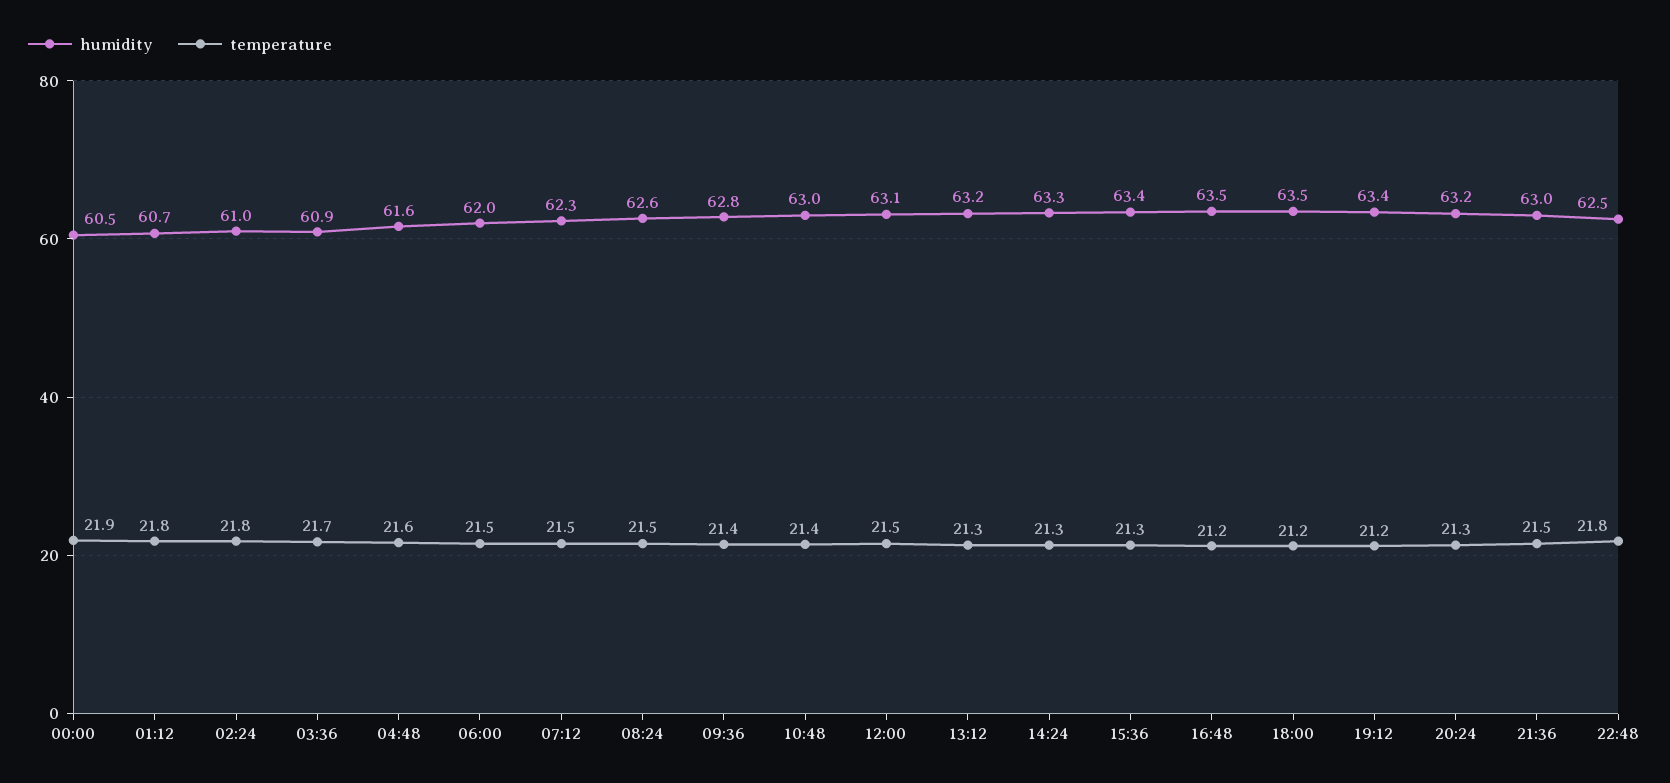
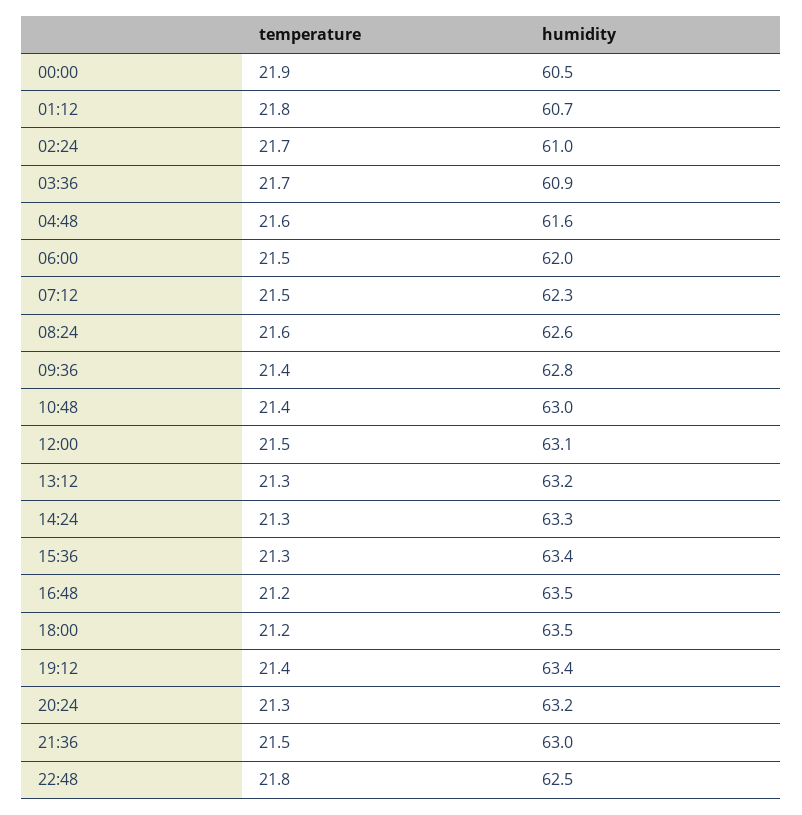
  {
    "humidity": {
      "00:00": 60.5,
      "01:12": 60.7,
      "02:24": 61,
      "03:36": 60.9,
      "04:48": 61.6,
      "06:00": 62,
      "07:12": 62.3,
      "08:24": 62.6,
      "09:36": 62.8,
      "10:48": 63,
      "12:00": 63.1,
      "13:12": 63.2,
      "14:24": 63.3,
      "15:36": 63.4,
      "16:48": 63.5,
      "18:00": 63.5,
      "19:12": 63.4,
      "20:24": 63.2,
      "21:36": 63,
      "22:48": 62.5
    },
    "temperature": {
      "00:00": 21.9,
      "01:12": 21.8,
-     "02:24": 21.8,
+     "02:24": 21.7,
      "03:36": 21.7,
      "04:48": 21.6,
      "06:00": 21.5,
      "07:12": 21.5,
-     "08:24": 21.5,
+     "08:24": 21.6,
      "09:36": 21.4,
      "10:48": 21.4,
      "12:00": 21.5,
      "13:12": 21.3,
      "14:24": 21.3,
      "15:36": 21.3,
      "16:48": 21.2,
      "18:00": 21.2,
-     "19:12": 21.2,
+     "19:12": 21.4,
      "20:24": 21.3,
      "21:36": 21.5,
      "22:48": 21.8
    }
  }

